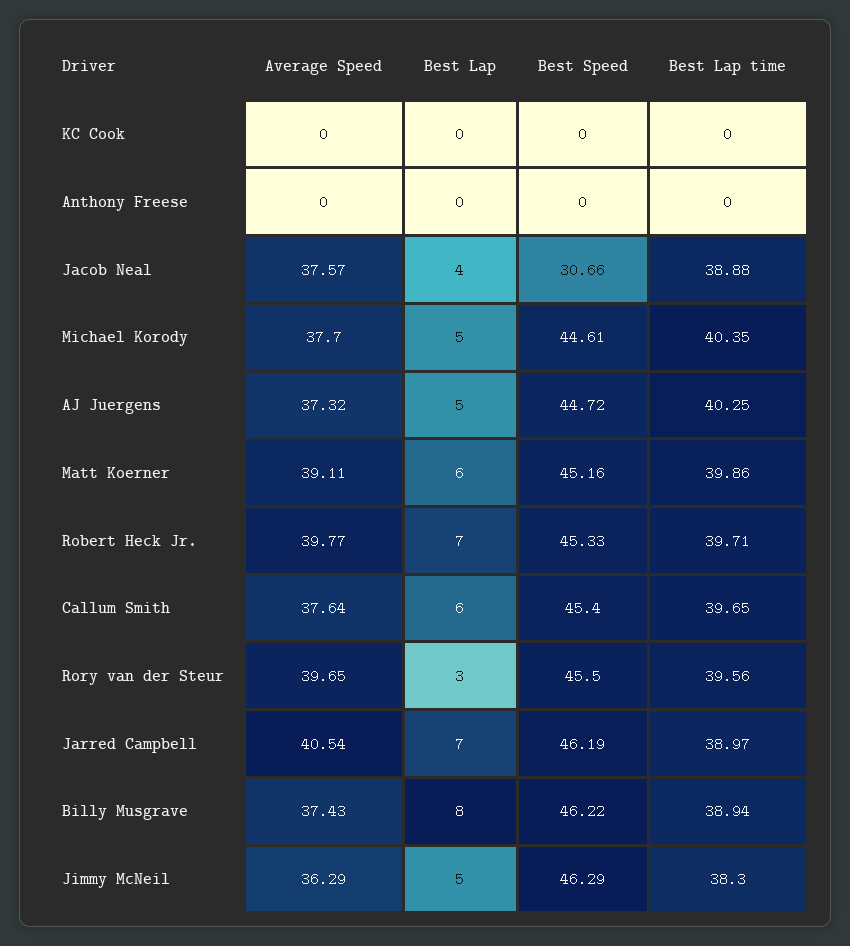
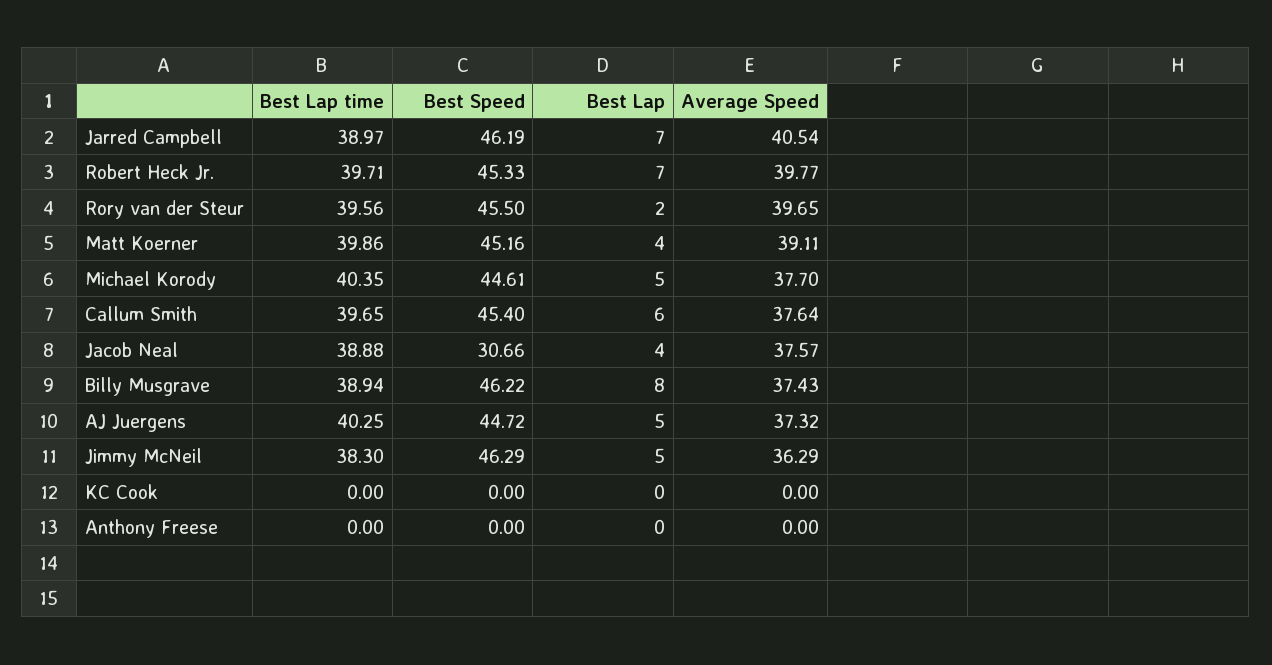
  {
    "Average Speed": {
      "KC Cook": 0,
      "Anthony Freese": 0,
      "Jacob Neal": 37.57,
      "Michael Korody": 37.7,
      "AJ Juergens": 37.32,
      "Matt Koerner": 39.11,
      "Robert Heck Jr.": 39.77,
      "Callum Smith": 37.64,
      "Rory van der Steur": 39.65,
      "Jarred Campbell": 40.54,
      "Billy Musgrave": 37.43,
      "Jimmy McNeil": 36.29
    },
    "Best Lap": {
      "KC Cook": 0,
      "Anthony Freese": 0,
      "Jacob Neal": 4,
      "Michael Korody": 5,
      "AJ Juergens": 5,
-     "Matt Koerner": 6,
+     "Matt Koerner": 4,
      "Robert Heck Jr.": 7,
      "Callum Smith": 6,
-     "Rory van der Steur": 3,
+     "Rory van der Steur": 2,
      "Jarred Campbell": 7,
      "Billy Musgrave": 8,
      "Jimmy McNeil": 5
    },
    "Best Speed": {
      "KC Cook": 0,
      "Anthony Freese": 0,
      "Jacob Neal": 30.66,
      "Michael Korody": 44.61,
      "AJ Juergens": 44.72,
      "Matt Koerner": 45.16,
      "Robert Heck Jr.": 45.33,
      "Callum Smith": 45.4,
      "Rory van der Steur": 45.5,
      "Jarred Campbell": 46.19,
      "Billy Musgrave": 46.22,
      "Jimmy McNeil": 46.29
    },
    "Best Lap time": {
      "KC Cook": 0,
      "Anthony Freese": 0,
      "Jacob Neal": 38.88,
      "Michael Korody": 40.35,
      "AJ Juergens": 40.25,
      "Matt Koerner": 39.86,
      "Robert Heck Jr.": 39.71,
      "Callum Smith": 39.65,
      "Rory van der Steur": 39.56,
      "Jarred Campbell": 38.97,
      "Billy Musgrave": 38.94,
      "Jimmy McNeil": 38.3
    }
  }

